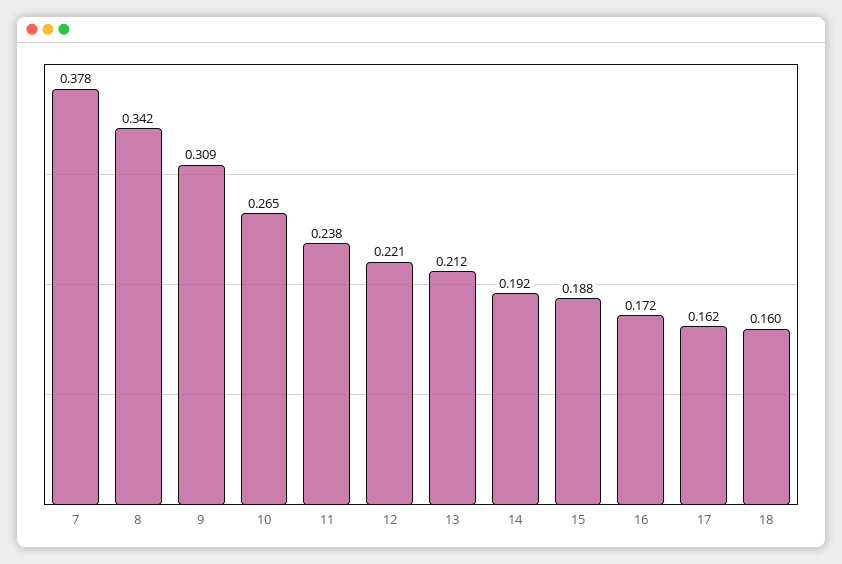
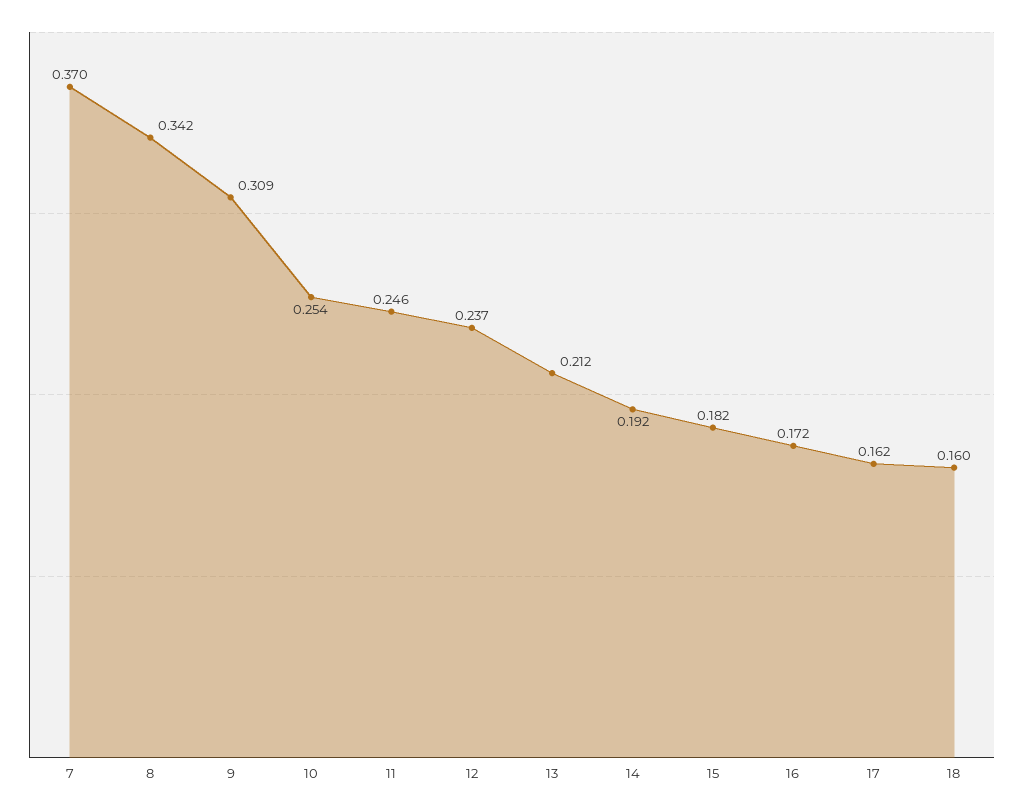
  {
-   "7": 0.378,
+   "7": 0.37,
    "8": 0.342,
    "9": 0.309,
-   "10": 0.265,
+   "10": 0.254,
-   "11": 0.238,
+   "11": 0.246,
-   "12": 0.221,
+   "12": 0.237,
    "13": 0.212,
    "14": 0.192,
-   "15": 0.188,
+   "15": 0.182,
    "16": 0.172,
    "17": 0.162,
    "18": 0.16
  }

